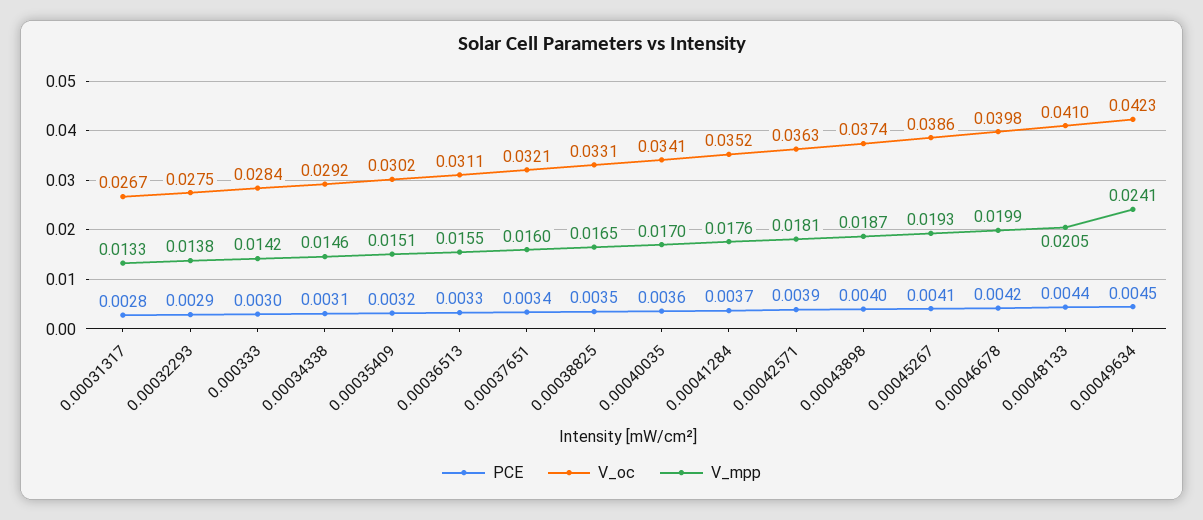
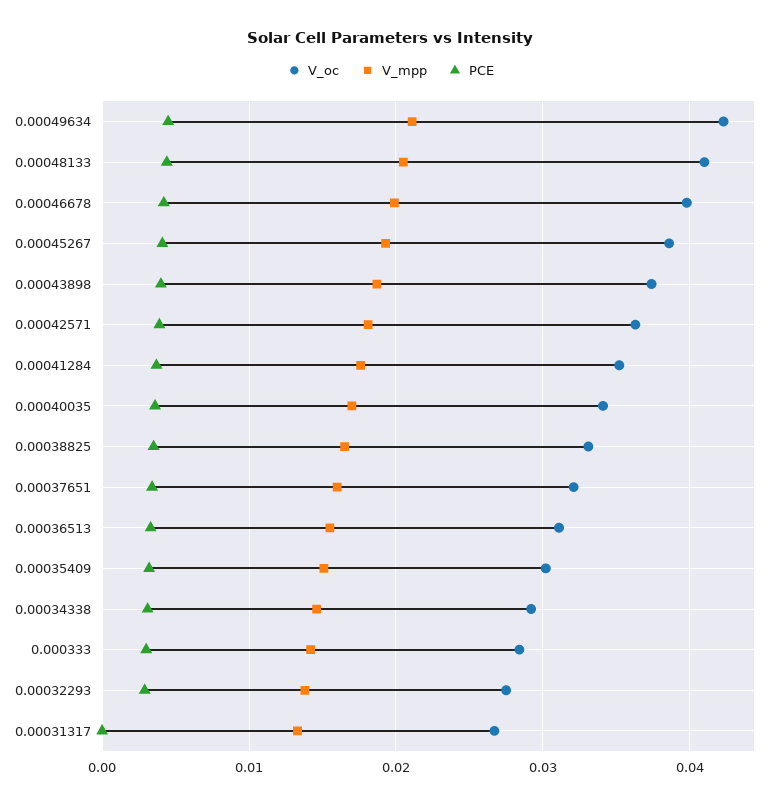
  {
    "PCE": {
-     "0.00031317": 0.0028,
+     "0.00031317": 0,
      "0.00032293": 0.0029,
      "0.000333": 0.003,
      "0.00034338": 0.0031,
      "0.00035409": 0.0032,
      "0.00036513": 0.0033,
      "0.00037651": 0.0034,
      "0.00038825": 0.0035,
      "0.00040035": 0.0036,
      "0.00041284": 0.0037,
      "0.00042571": 0.0039,
      "0.00043898": 0.004,
      "0.00045267": 0.0041,
      "0.00046678": 0.0042,
      "0.00048133": 0.0044,
      "0.00049634": 0.0045
    },
    "V_oc": {
      "0.00031317": 0.0267,
      "0.00032293": 0.0275,
      "0.000333": 0.0284,
      "0.00034338": 0.0292,
      "0.00035409": 0.0302,
      "0.00036513": 0.0311,
      "0.00037651": 0.0321,
      "0.00038825": 0.0331,
      "0.00040035": 0.0341,
      "0.00041284": 0.0352,
      "0.00042571": 0.0363,
      "0.00043898": 0.0374,
      "0.00045267": 0.0386,
      "0.00046678": 0.0398,
      "0.00048133": 0.041,
      "0.00049634": 0.0423
    },
    "V_mpp": {
      "0.00031317": 0.0133,
      "0.00032293": 0.0138,
      "0.000333": 0.0142,
      "0.00034338": 0.0146,
      "0.00035409": 0.0151,
      "0.00036513": 0.0155,
      "0.00037651": 0.016,
      "0.00038825": 0.0165,
      "0.00040035": 0.017,
      "0.00041284": 0.0176,
      "0.00042571": 0.0181,
      "0.00043898": 0.0187,
      "0.00045267": 0.0193,
      "0.00046678": 0.0199,
      "0.00048133": 0.0205,
-     "0.00049634": 0.0241
+     "0.00049634": 0.021
    }
  }

